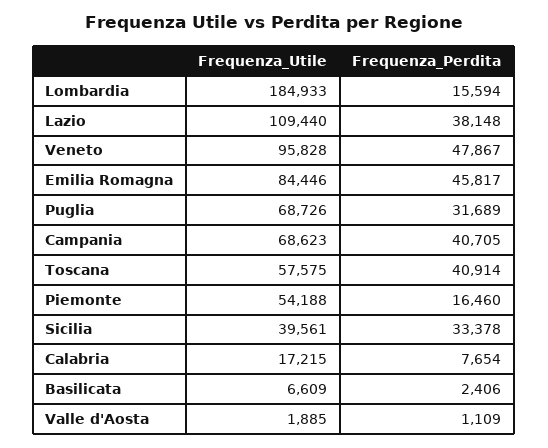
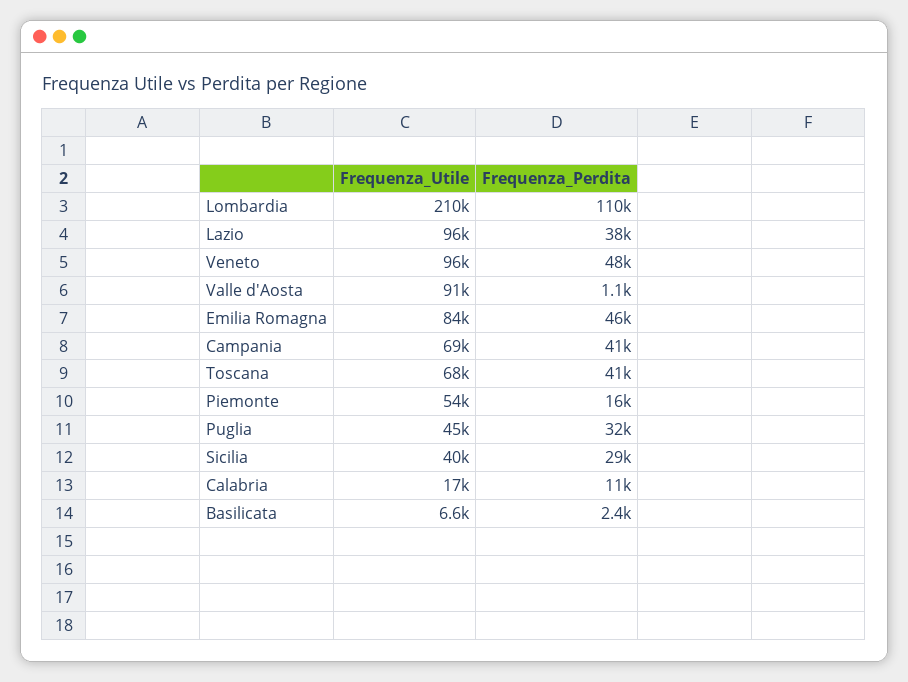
  {
    "Frequenza_Utile": {
-     "Lombardia": 184933,
+     "Lombardia": 210000,
-     "Lazio": 109440,
+     "Lazio": 96000,
      "Veneto": 95828,
      "Emilia Romagna": 84446,
-     "Puglia": 68726,
+     "Puglia": 45000,
      "Campania": 68623,
-     "Toscana": 57575,
+     "Toscana": 68000,
      "Piemonte": 54188,
      "Sicilia": 39561,
      "Calabria": 17215,
      "Basilicata": 6609,
-     "Valle d'Aosta": 1885
+     "Valle d'Aosta": 91000
    },
    "Frequenza_Perdita": {
-     "Lombardia": 15594,
+     "Lombardia": 110000,
      "Lazio": 38148,
      "Veneto": 47867,
      "Emilia Romagna": 45817,
      "Puglia": 31689,
      "Campania": 40705,
      "Toscana": 40914,
      "Piemonte": 16460,
-     "Sicilia": 33378,
+     "Sicilia": 29000,
-     "Calabria": 7654,
+     "Calabria": 11000,
      "Basilicata": 2406,
      "Valle d'Aosta": 1109
    }
  }

